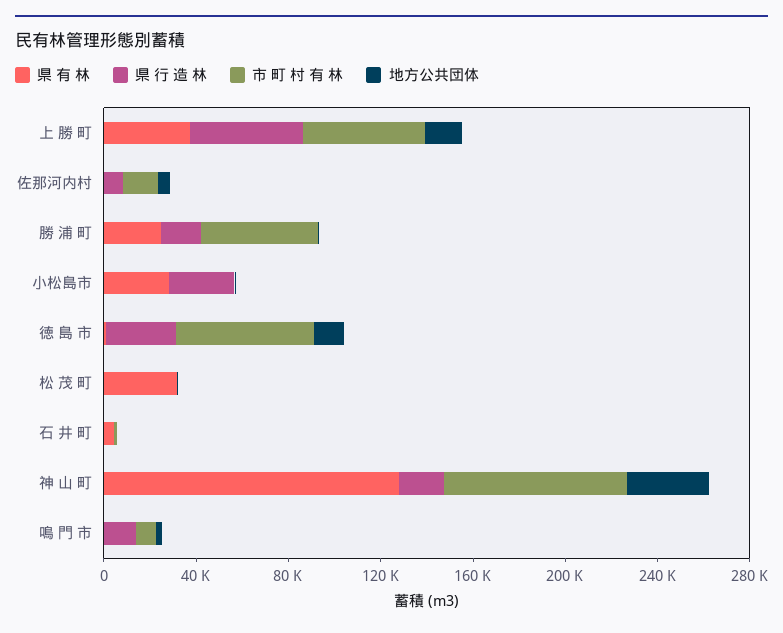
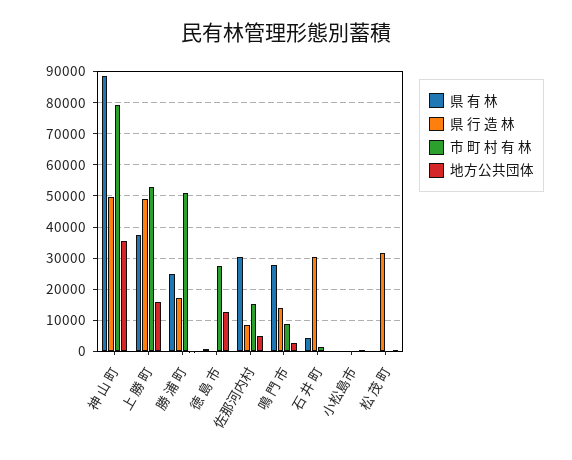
  {
    "県 有 林": {
      "上 勝 町": 38000,
-     "佐那河内村": 0,
+     "佐那河内村": 30000,
      "勝 浦 町": 24000,
-     "小松島市": 30000,
+     "小松島市": 0,
      "徳 島 市": 0,
-     "松 茂 町": 30000,
+     "松 茂 町": 0,
      "石 井 町": 4000,
-     "神 山 町": 130000,
+     "神 山 町": 88000,
-     "鳴 門 市": 0
+     "鳴 門 市": 28000
    },
    "県 行 造 林": {
      "上 勝 町": 48000,
      "佐那河内村": 8000,
      "勝 浦 町": 18000,
-     "小松島市": 30000,
+     "小松島市": 0,
-     "徳 島 市": 30000,
+     "徳 島 市": 0,
-     "松 茂 町": 0,
+     "松 茂 町": 32000,
-     "石 井 町": 0,
+     "石 井 町": 30000,
-     "神 山 町": 20000,
+     "神 山 町": 50000,
      "鳴 門 市": 14000
    },
    "市 町 村 有 林": {
      "上 勝 町": 52000,
      "佐那河内村": 16000,
      "勝 浦 町": 50000,
      "小松島市": 0,
-     "徳 島 市": 60000,
+     "徳 島 市": 28000,
      "松 茂 町": 0,
      "石 井 町": 2000,
      "神 山 町": 80000,
      "鳴 門 市": 8000
    },
    "地方公共団体": {
      "上 勝 町": 16000,
      "佐那河内村": 6000,
      "勝 浦 町": 0,
      "小松島市": 0,
      "徳 島 市": 12000,
      "松 茂 町": 0,
      "石 井 町": 0,
      "神 山 町": 36000,
      "鳴 門 市": 2000
    }
  }

